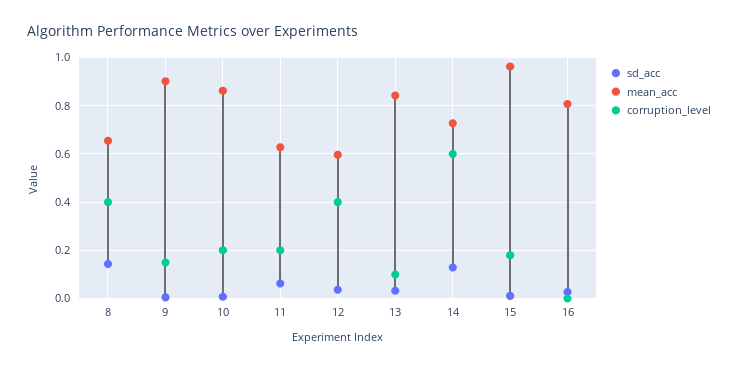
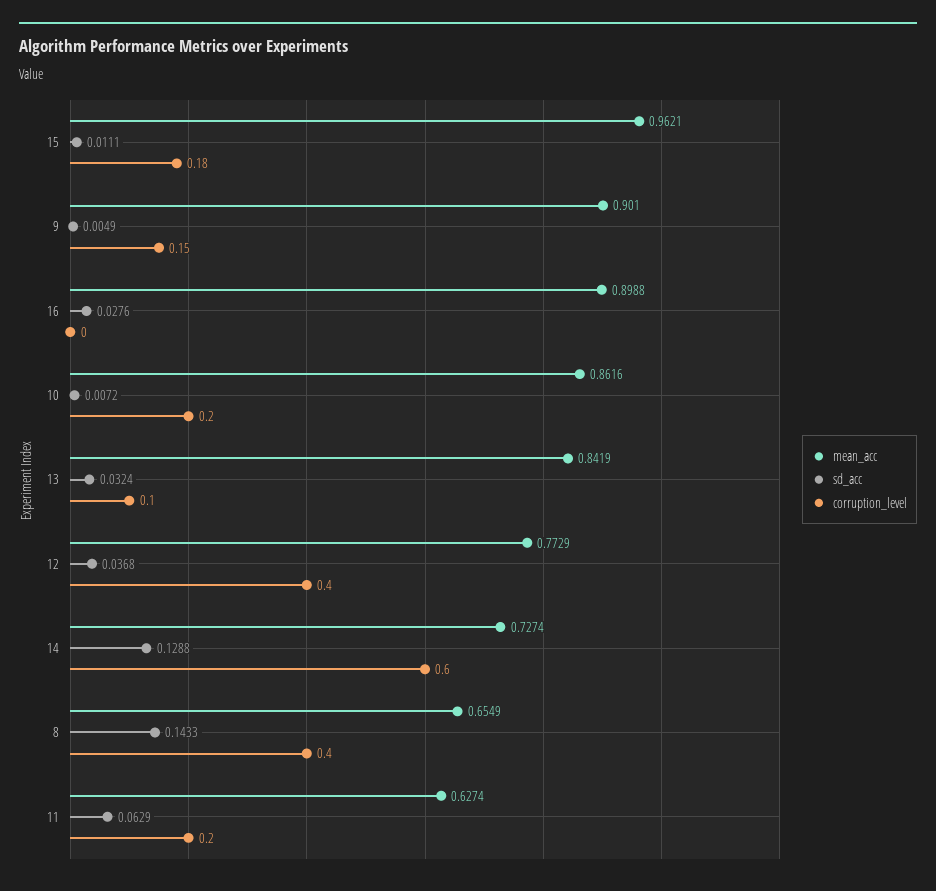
  {
    "sd_acc": {
      "8": 0.1433,
      "9": 0.0049,
      "10": 0.0072,
      "11": 0.0629,
      "12": 0.0368,
      "13": 0.0324,
      "14": 0.1288,
      "15": 0.0111,
      "16": 0.0276
    },
    "mean_acc": {
      "8": 0.6549,
      "9": 0.901,
      "10": 0.8616,
      "11": 0.6274,
-     "12": 0.6,
+     "12": 0.7729,
      "13": 0.8419,
      "14": 0.7274,
      "15": 0.9621,
-     "16": 0.8
+     "16": 0.8988
    },
    "corruption_level": {
      "8": 0.4,
      "9": 0.15,
      "10": 0.2,
      "11": 0.2,
      "12": 0.4,
      "13": 0.1,
      "14": 0.6,
      "15": 0.18,
      "16": 0
    }
  }

